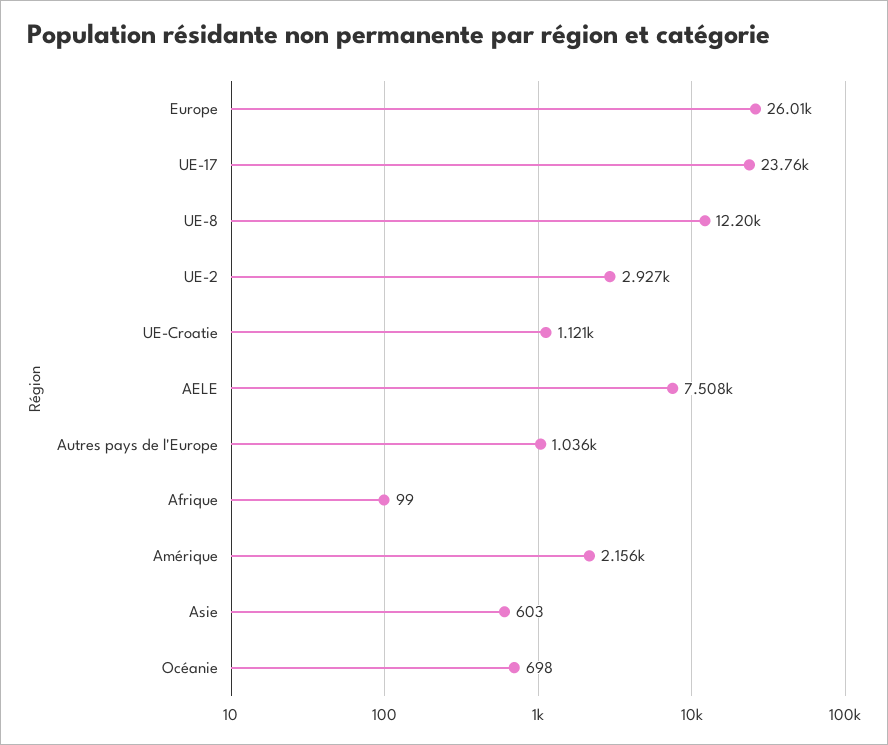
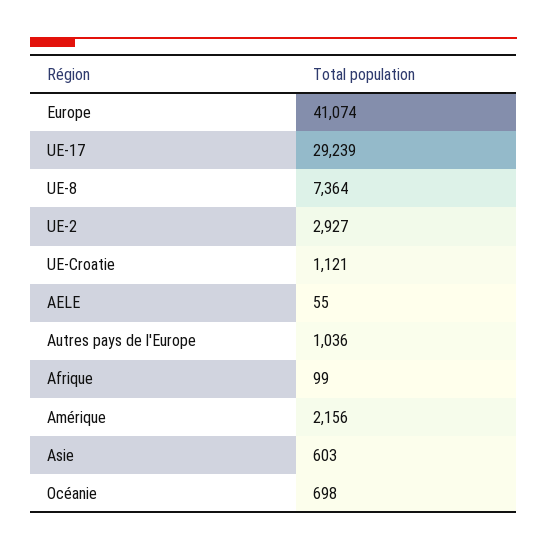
  {
-   "Europe": 26010,
+   "Europe": 41074,
-   "UE-17": 23760,
+   "UE-17": 29239,
-   "UE-8": 12200,
+   "UE-8": 7364,
    "UE-2": 2927,
    "UE-Croatie": 1121,
-   "AELE": 7508,
+   "AELE": 55,
    "Autres pays de l'Europe": 1036,
    "Afrique": 99,
    "Amérique": 2156,
    "Asie": 603,
    "Océanie": 698
  }

